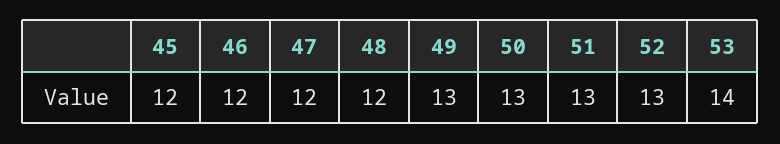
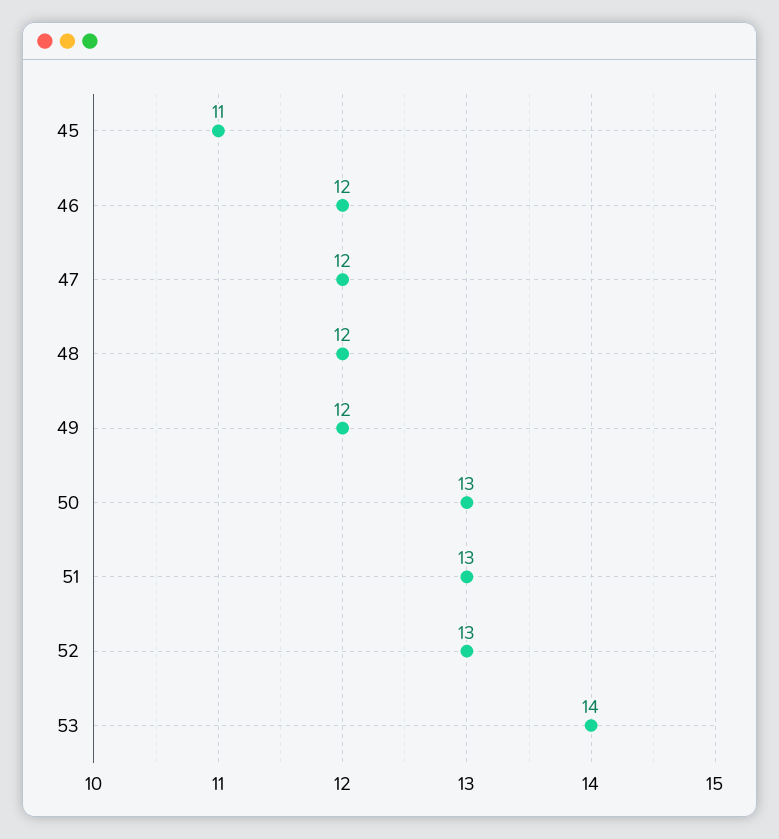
  {
-   "45": 12,
+   "45": 11,
    "46": 12,
    "47": 12,
    "48": 12,
-   "49": 13,
+   "49": 12,
    "50": 13,
    "51": 13,
    "52": 13,
    "53": 14
  }

